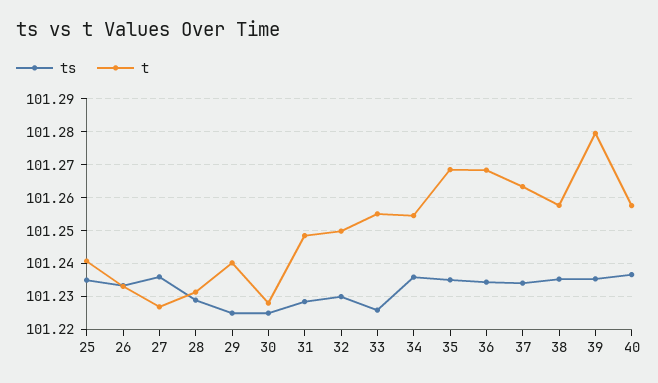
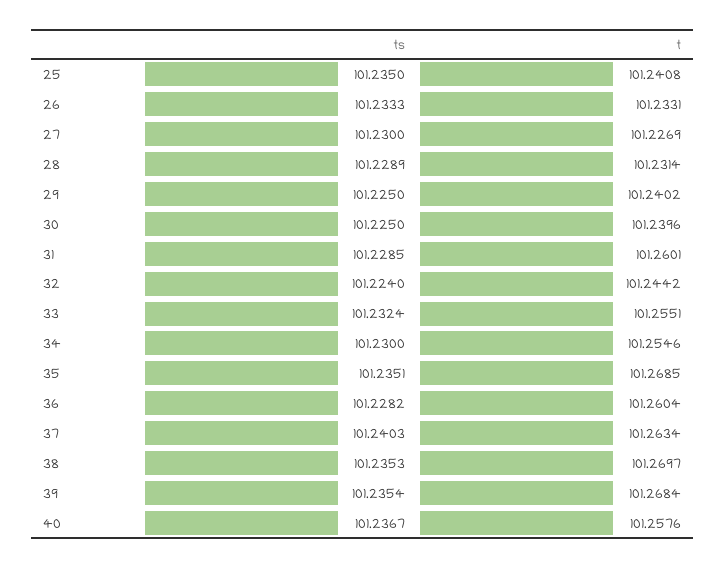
  {
    "ts": {
      "25": 101.235,
      "26": 101.2333,
-     "27": 101.236,
+     "27": 101.23,
      "28": 101.2289,
      "29": 101.225,
      "30": 101.225,
      "31": 101.2285,
-     "32": 101.23,
+     "32": 101.224,
-     "33": 101.226,
+     "33": 101.2324,
-     "34": 101.236,
+     "34": 101.23,
      "35": 101.2351,
-     "36": 101.234,
+     "36": 101.2282,
-     "37": 101.234,
+     "37": 101.2403,
      "38": 101.2353,
      "39": 101.2354,
      "40": 101.2367
    },
    "t": {
      "25": 101.2408,
      "26": 101.2331,
      "27": 101.2269,
      "28": 101.2314,
      "29": 101.2402,
-     "30": 101.228,
+     "30": 101.2396,
-     "31": 101.248,
+     "31": 101.2601,
-     "32": 101.25,
+     "32": 101.2442,
      "33": 101.2551,
      "34": 101.2546,
      "35": 101.2685,
-     "36": 101.268,
+     "36": 101.2604,
      "37": 101.2634,
-     "38": 101.258,
+     "38": 101.2697,
-     "39": 101.28,
+     "39": 101.2684,
      "40": 101.2576
    }
  }

